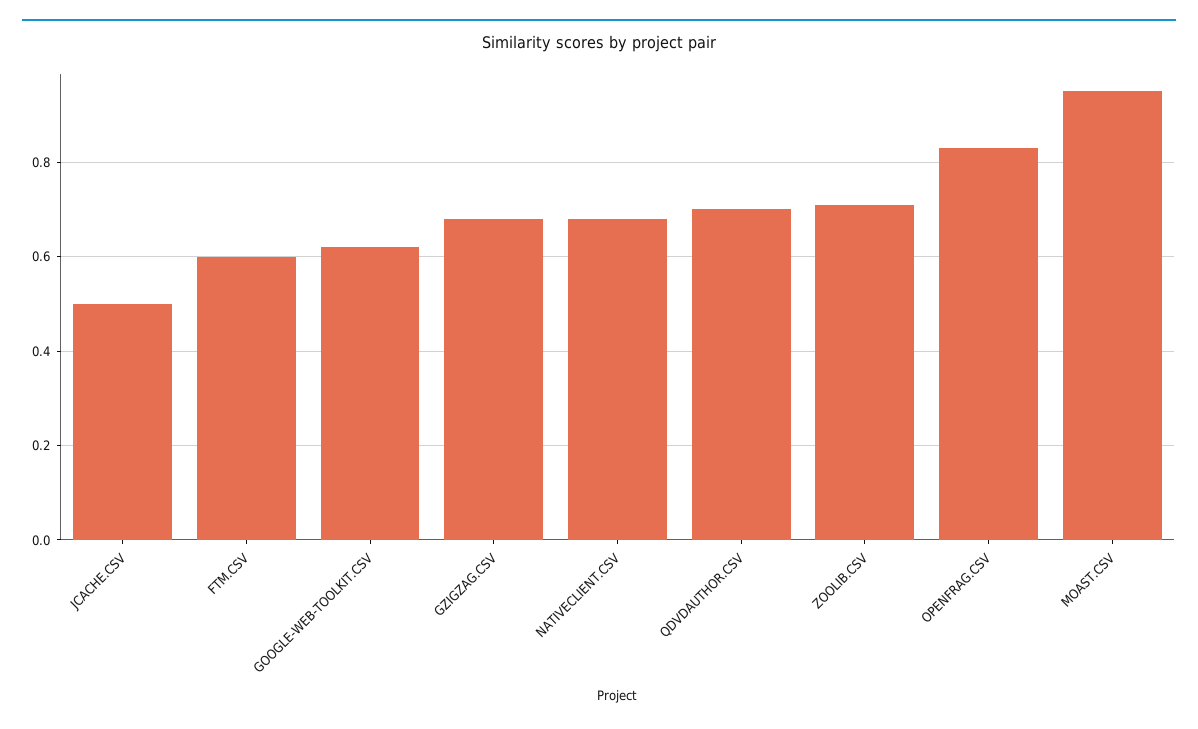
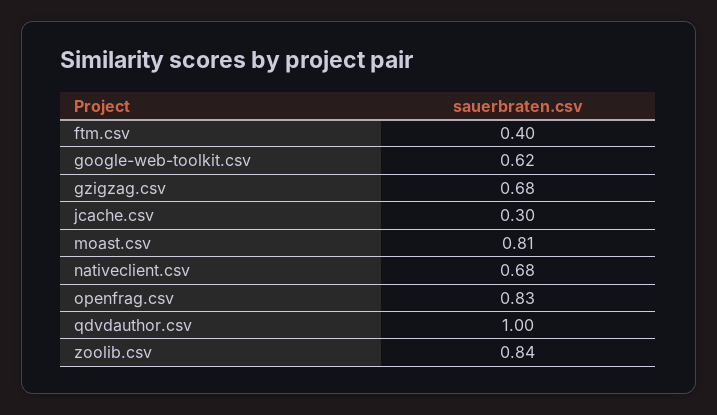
  {
-   "JCACHE.CSV": 0.5,
+   "JCACHE.CSV": 0.3,
-   "FTM.CSV": 0.6,
+   "FTM.CSV": 0.4,
    "GOOGLE-WEB-TOOLKIT.CSV": 0.62,
    "GZIGZAG.CSV": 0.68,
    "NATIVECLIENT.CSV": 0.68,
-   "QDVDAUTHOR.CSV": 0.7,
+   "QDVDAUTHOR.CSV": 1,
-   "ZOOLIB.CSV": 0.7,
+   "ZOOLIB.CSV": 0.84,
    "OPENFRAG.CSV": 0.83,
-   "MOAST.CSV": 0.95
+   "MOAST.CSV": 0.81
  }

